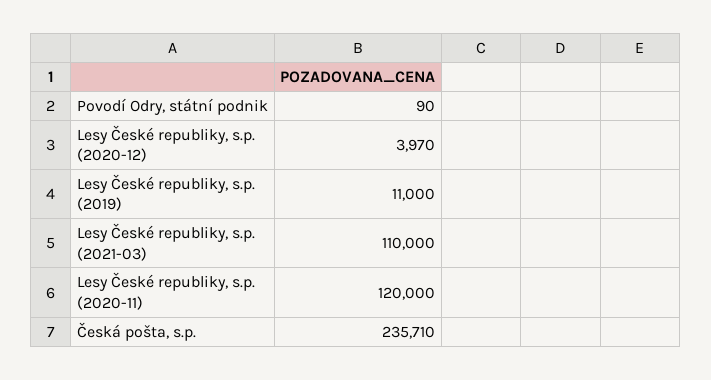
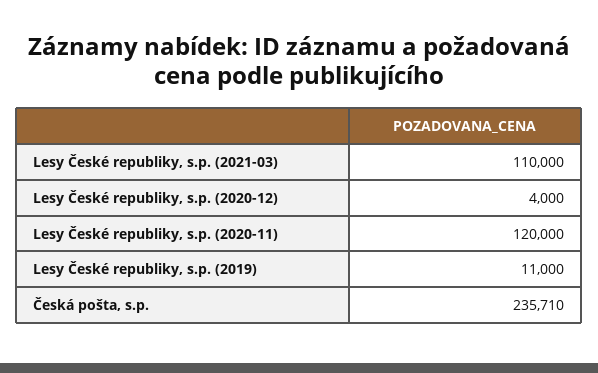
  {
-   "Povodí Odry, státní podnik": 90,
-   "Lesy České republiky, s.p. (2020-12)": 3970,
+   "Lesy České republiky, s.p. (2020-12)": 4000,
    "Lesy České republiky, s.p. (2019)": 11000,
    "Lesy České republiky, s.p. (2021-03)": 110000,
    "Lesy České republiky, s.p. (2020-11)": 120000,
    "Česká pošta, s.p.": 235710
  }

